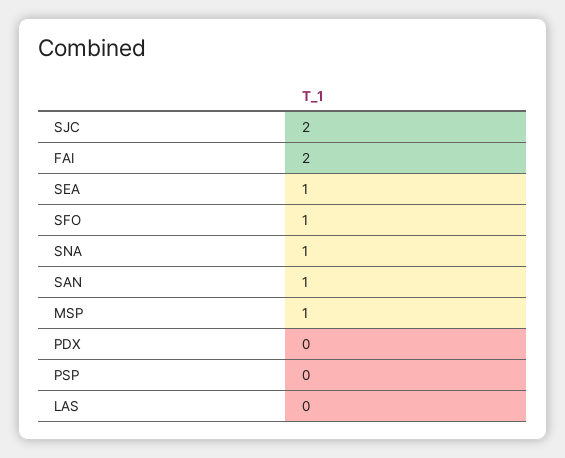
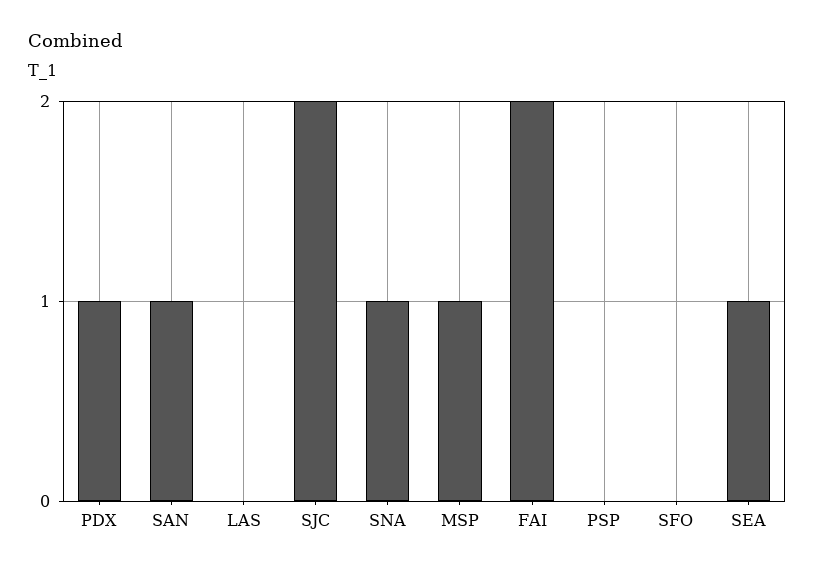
  {
    "SJC": 2,
    "FAI": 2,
    "SEA": 1,
-   "SFO": 1,
+   "SFO": 0,
    "SNA": 1,
    "SAN": 1,
    "MSP": 1,
-   "PDX": 0,
+   "PDX": 1,
    "PSP": 0,
    "LAS": 0
  }

